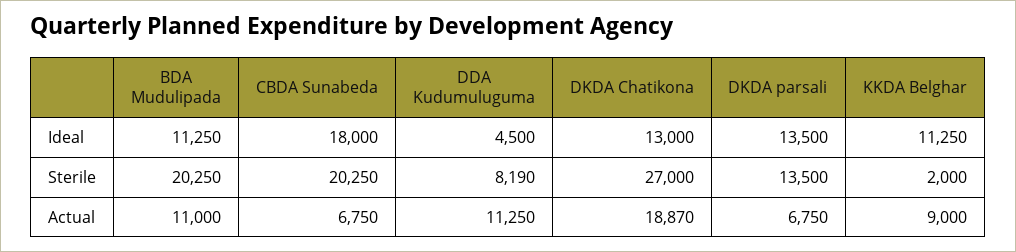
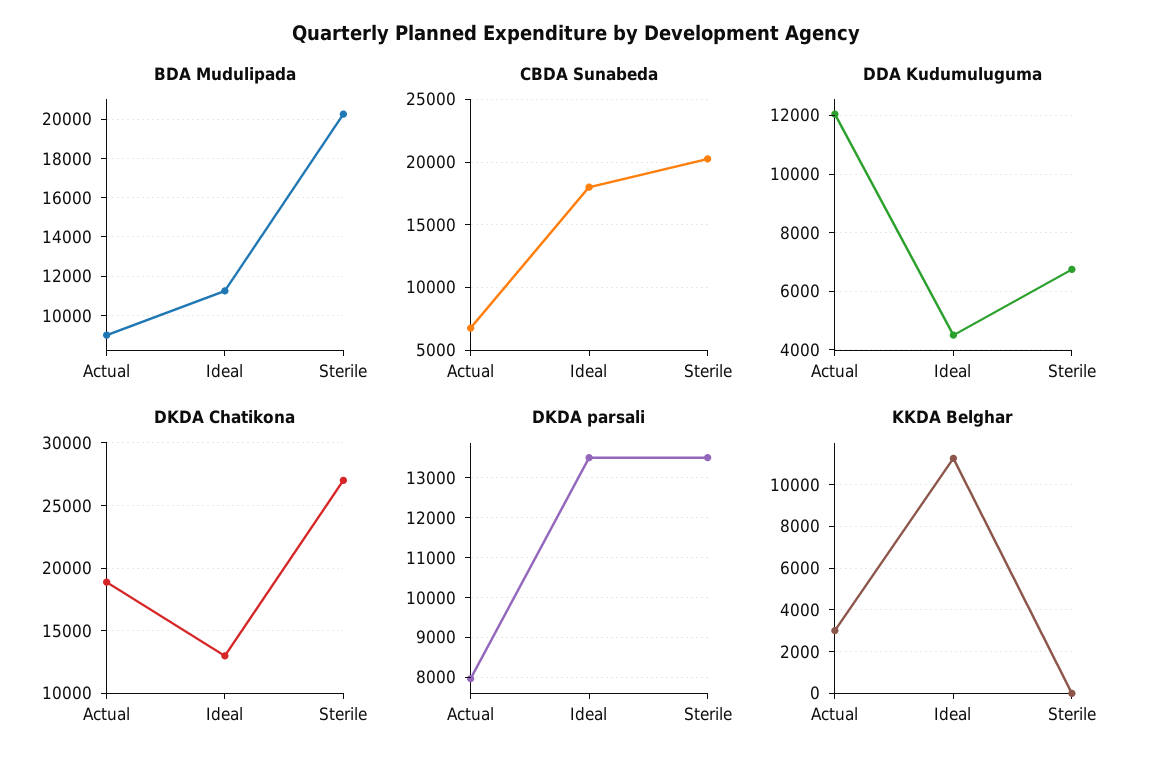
  {
    "BDA Mudulipada": {
      "Ideal": 11250,
      "Sterile": 20250,
-     "Actual": 11000
+     "Actual": 9000
    },
    "CBDA Sunabeda": {
      "Ideal": 18000,
      "Sterile": 20250,
      "Actual": 6750
    },
    "DDA Kudumuluguma": {
      "Ideal": 4500,
-     "Sterile": 8190,
+     "Sterile": 6750,
-     "Actual": 11250
+     "Actual": 12000
    },
    "DKDA Chatikona": {
      "Ideal": 13000,
      "Sterile": 27000,
      "Actual": 18870
    },
    "DKDA parsali": {
      "Ideal": 13500,
      "Sterile": 13500,
-     "Actual": 6750
+     "Actual": 8000
    },
    "KKDA Belghar": {
      "Ideal": 11250,
-     "Sterile": 2000,
+     "Sterile": 0,
-     "Actual": 9000
+     "Actual": 3000
    }
  }

